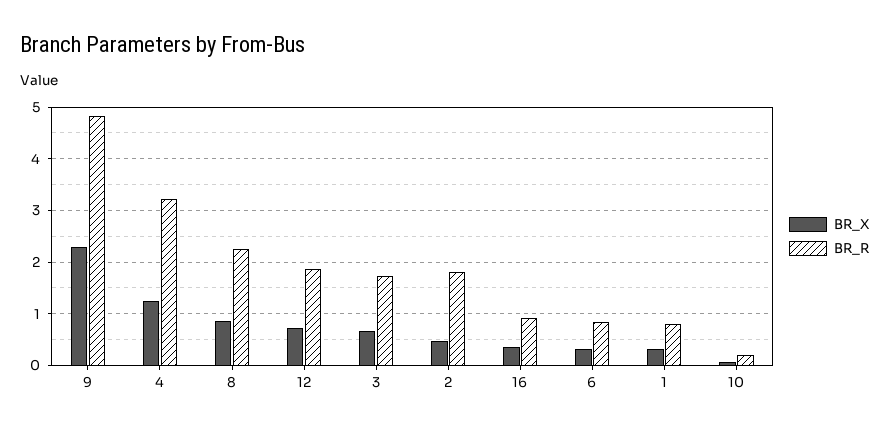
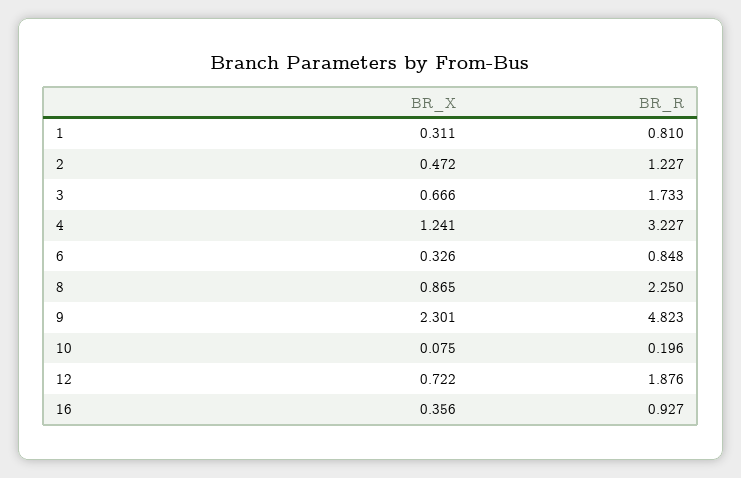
  {
    "BR_X": {
      "9": 2.301,
      "4": 1.241,
      "8": 0.865,
      "12": 0.722,
      "3": 0.666,
      "2": 0.472,
      "16": 0.356,
      "6": 0.326,
      "1": 0.311,
      "10": 0.075
    },
    "BR_R": {
      "9": 4.823,
      "4": 3.227,
      "8": 2.25,
      "12": 1.876,
      "3": 1.733,
-     "2": 1.8,
+     "2": 1.227,
      "16": 0.927,
      "6": 0.848,
      "1": 0.81,
      "10": 0.196
    }
  }

